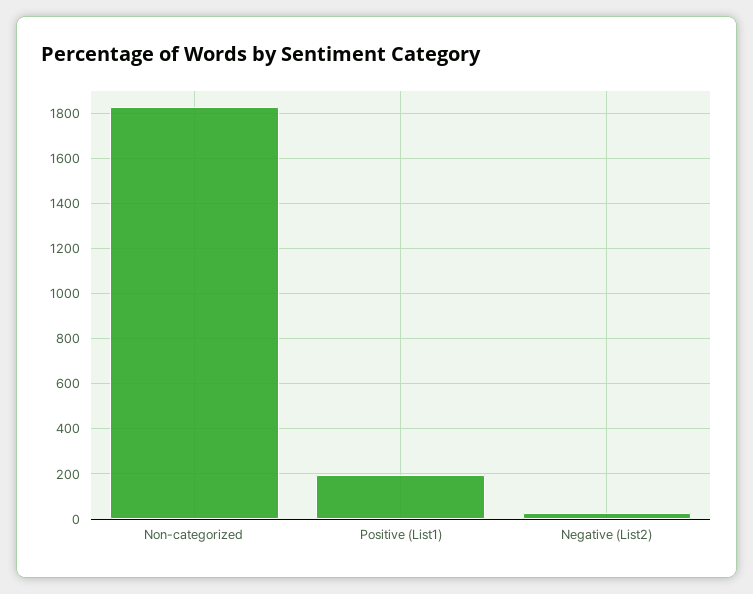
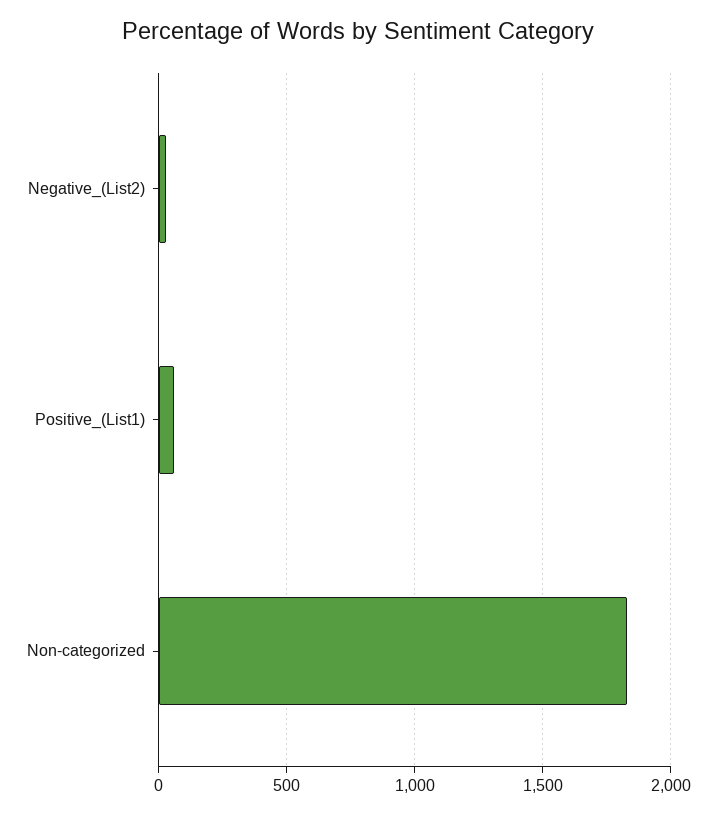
  {
    "Non-categorized": 1850,
-   "Positive (List1)": 200,
+   "Positive (List1)": 50,
    "Negative (List2)": 50
  }

